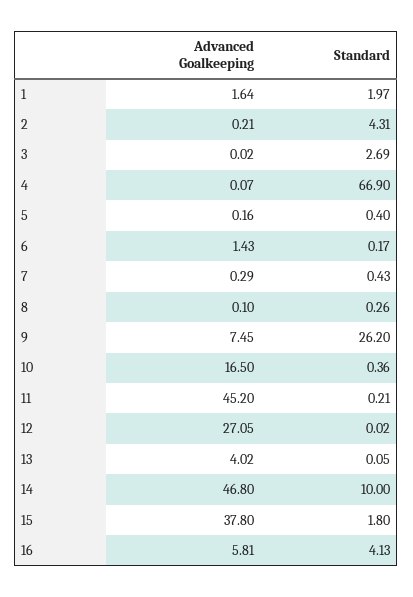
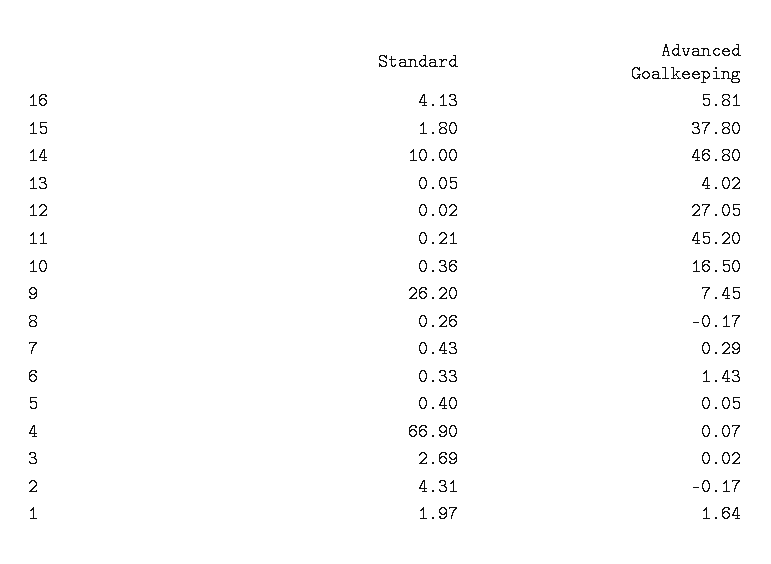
  {
    "Advanced Goalkeeping": {
      "1": 1.64,
-     "2": 0.21,
+     "2": -0.17,
      "3": 0.02,
      "4": 0.07,
-     "5": 0.16,
+     "5": 0.05,
      "6": 1.43,
      "7": 0.29,
-     "8": 0.1,
+     "8": -0.17,
      "9": 7.45,
      "10": 16.5,
      "11": 45.2,
      "12": 27.05,
      "13": 4.02,
      "14": 46.8,
      "15": 37.8,
      "16": 5.81
    },
    "Standard": {
      "1": 1.97,
      "2": 4.31,
      "3": 2.69,
      "4": 66.9,
      "5": 0.4,
-     "6": 0.17,
+     "6": 0.33,
      "7": 0.43,
      "8": 0.26,
      "9": 26.2,
      "10": 0.36,
      "11": 0.21,
      "12": 0.02,
      "13": 0.05,
      "14": 10,
      "15": 1.8,
      "16": 4.13
    }
  }

